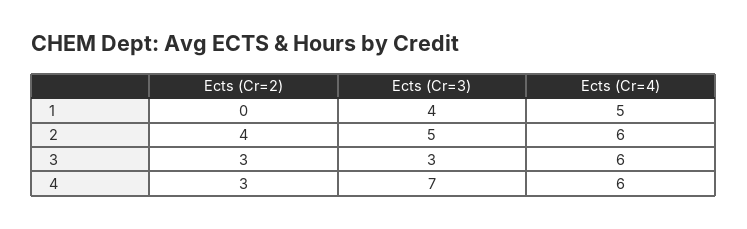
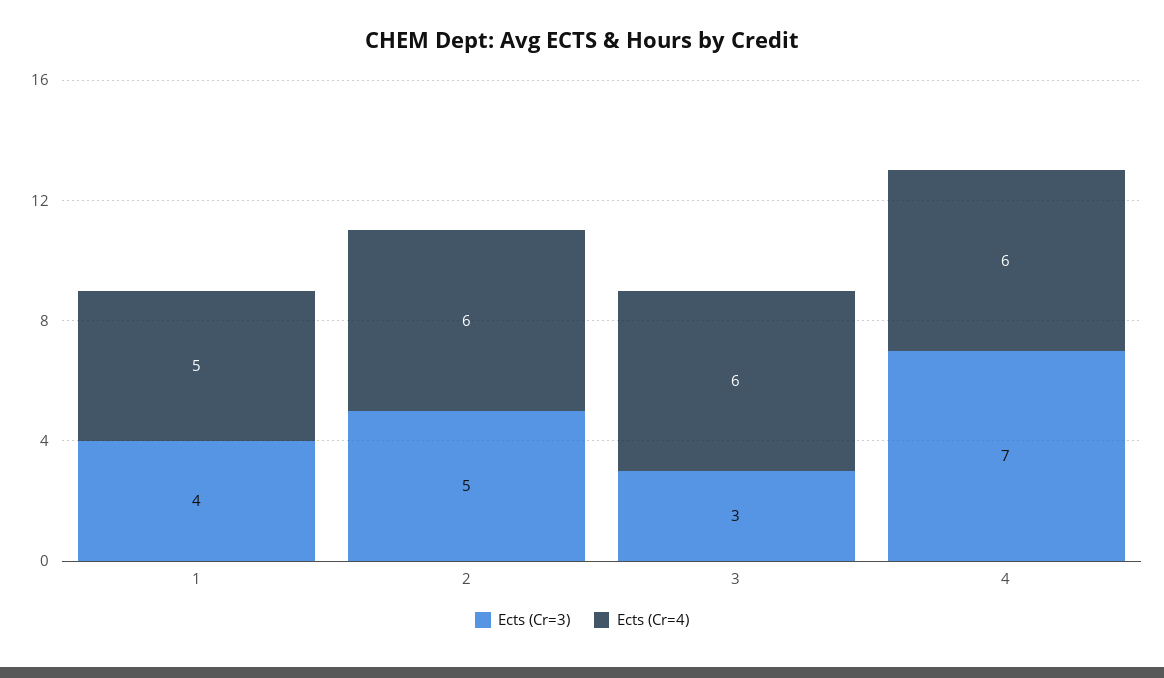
  {
-   "Ects (Cr=2)": {
-     "1": 0,
-     "2": 4,
-     "3": 3,
-     "4": 3
-   },
    "Ects (Cr=3)": {
      "1": 4,
      "2": 5,
      "3": 3,
      "4": 7
    },
    "Ects (Cr=4)": {
      "1": 5,
      "2": 6,
      "3": 6,
      "4": 6
    }
  }

